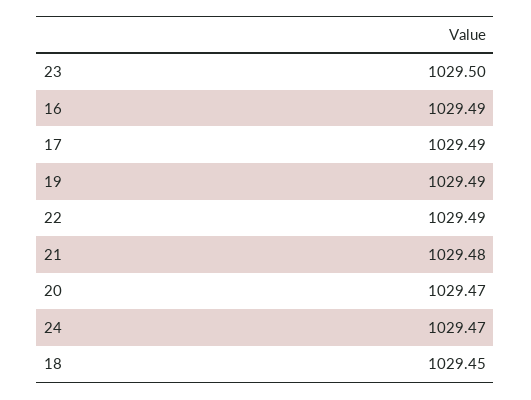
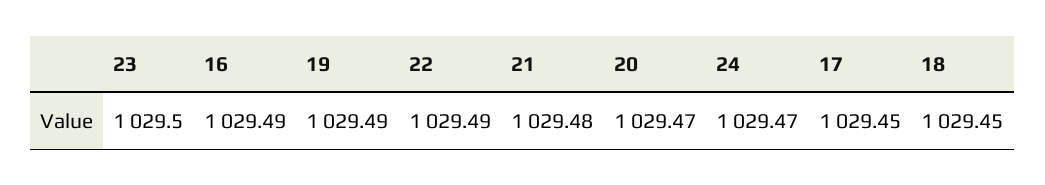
  {
    "23": 1029.5,
    "16": 1029.49,
-   "17": 1029.49,
+   "17": 1029.45,
    "19": 1029.49,
    "22": 1029.49,
    "21": 1029.48,
    "20": 1029.47,
    "24": 1029.47,
    "18": 1029.45
  }

